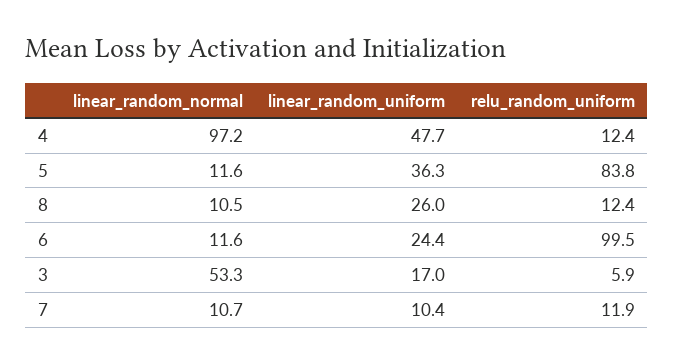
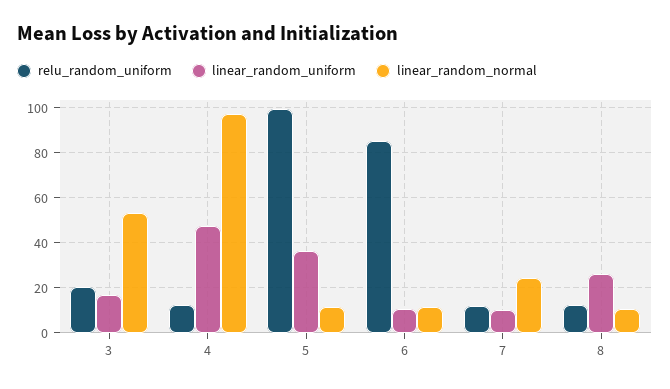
  {
    "linear_random_normal": {
      "4": 97.2,
      "5": 11.6,
      "8": 10.5,
      "6": 11.6,
      "3": 53.3,
-     "7": 10.7
+     "7": 25
    },
    "linear_random_uniform": {
      "4": 47.7,
      "5": 36.3,
      "8": 26,
-     "6": 24.4,
+     "6": 10,
      "3": 17,
      "7": 10.4
    },
    "relu_random_uniform": {
      "4": 12.4,
-     "5": 83.8,
+     "5": 100,
      "8": 12.4,
-     "6": 99.5,
+     "6": 85,
-     "3": 5.9,
+     "3": 20,
      "7": 11.9
    }
  }

